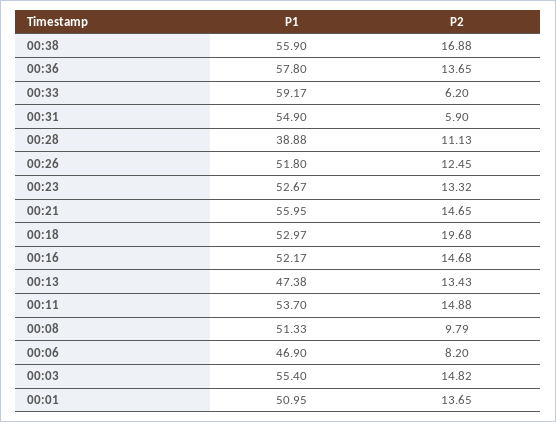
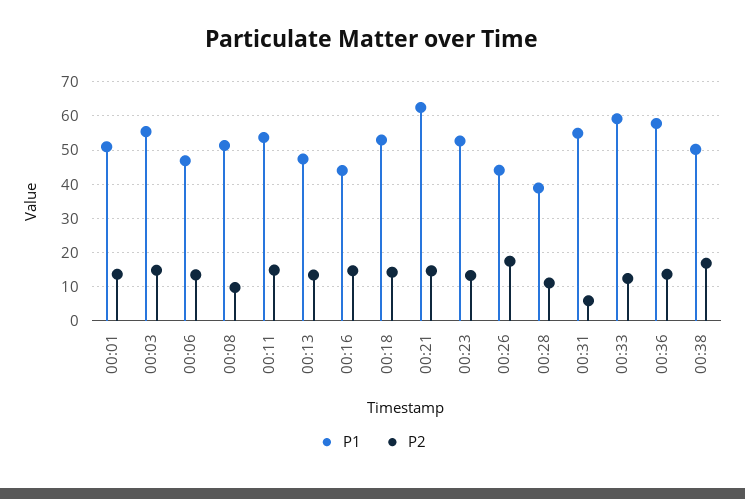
  {
    "P1": {
-     "00:38": 55.9,
+     "00:38": 50,
      "00:36": 57.8,
      "00:33": 59.17,
      "00:31": 54.9,
      "00:28": 38.88,
-     "00:26": 51.8,
+     "00:26": 44,
      "00:23": 52.67,
-     "00:21": 55.95,
+     "00:21": 62,
      "00:18": 52.97,
-     "00:16": 52.17,
+     "00:16": 44,
      "00:13": 47.38,
      "00:11": 53.7,
      "00:08": 51.33,
      "00:06": 46.9,
      "00:03": 55.4,
      "00:01": 50.95
    },
    "P2": {
      "00:38": 16.88,
      "00:36": 13.65,
-     "00:33": 6.2,
+     "00:33": 12,
      "00:31": 5.9,
      "00:28": 11.13,
-     "00:26": 12.45,
+     "00:26": 18,
      "00:23": 13.32,
      "00:21": 14.65,
-     "00:18": 19.68,
+     "00:18": 14,
      "00:16": 14.68,
      "00:13": 13.43,
      "00:11": 14.88,
      "00:08": 9.79,
-     "00:06": 8.2,
+     "00:06": 14,
      "00:03": 14.82,
      "00:01": 13.65
    }
  }

